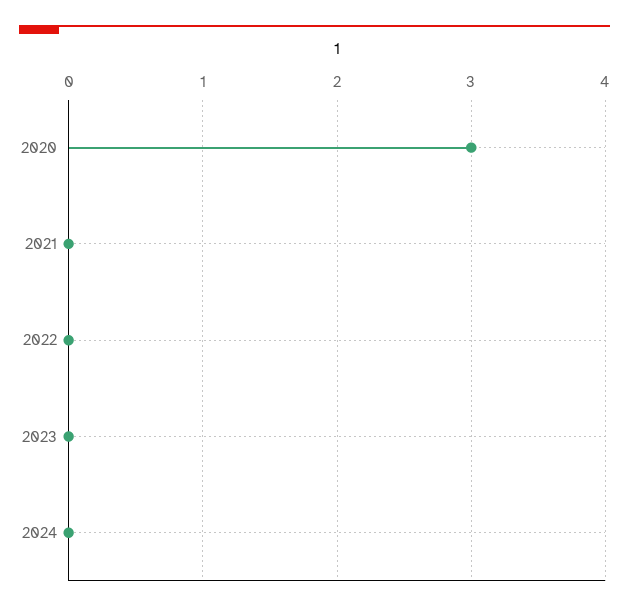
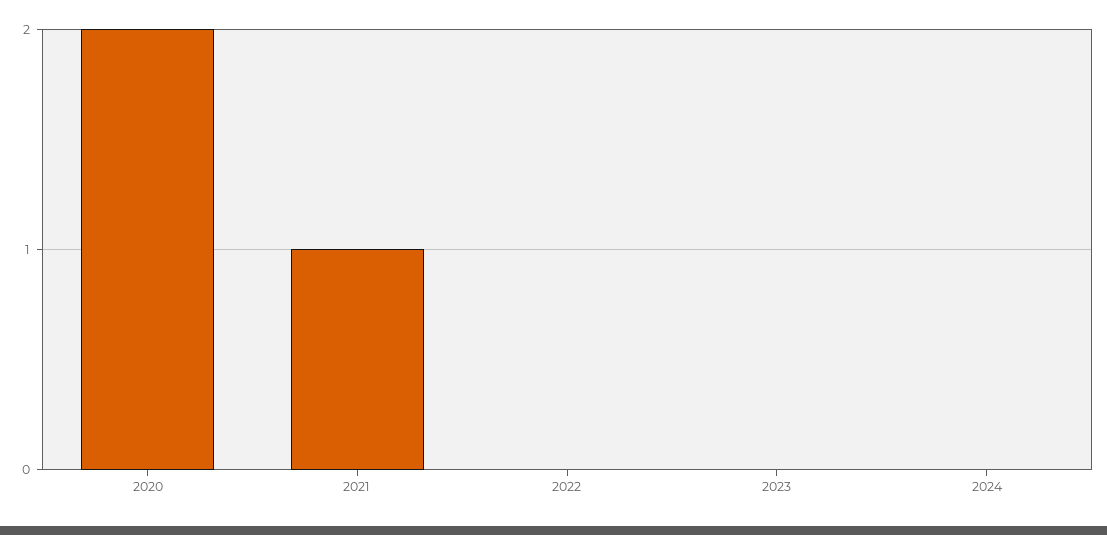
  {
-   "2020": 3,
+   "2020": 2,
-   "2021": 0,
+   "2021": 1,
    "2022": 0,
    "2023": 0,
    "2024": 0
  }

